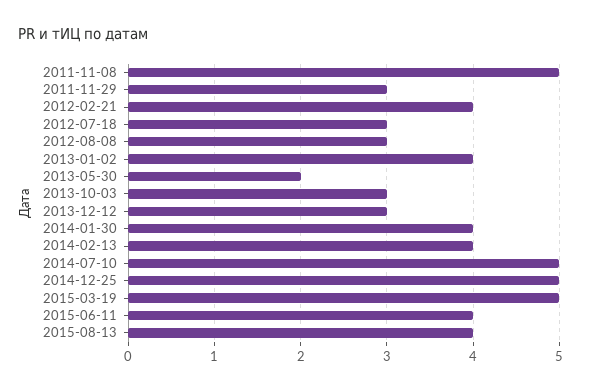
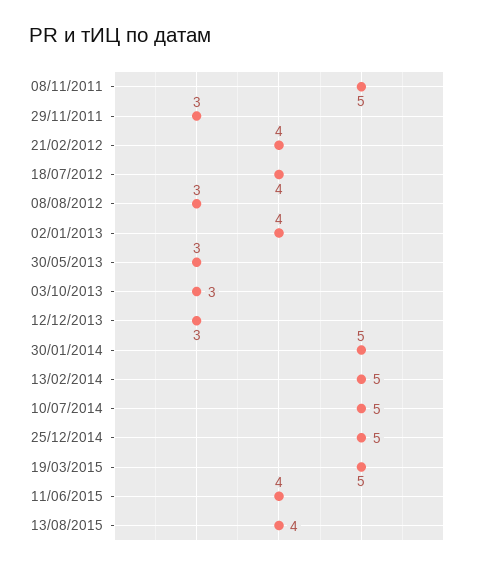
  {
    "2011-11-08": 5,
    "2011-11-29": 3,
    "2012-02-21": 4,
-   "2012-07-18": 3,
+   "2012-07-18": 4,
    "2012-08-08": 3,
    "2013-01-02": 4,
-   "2013-05-30": 2,
+   "2013-05-30": 3,
    "2013-10-03": 3,
    "2013-12-12": 3,
-   "2014-01-30": 4,
+   "2014-01-30": 5,
-   "2014-02-13": 4,
+   "2014-02-13": 5,
    "2014-07-10": 5,
    "2014-12-25": 5,
    "2015-03-19": 5,
    "2015-06-11": 4,
    "2015-08-13": 4
  }

